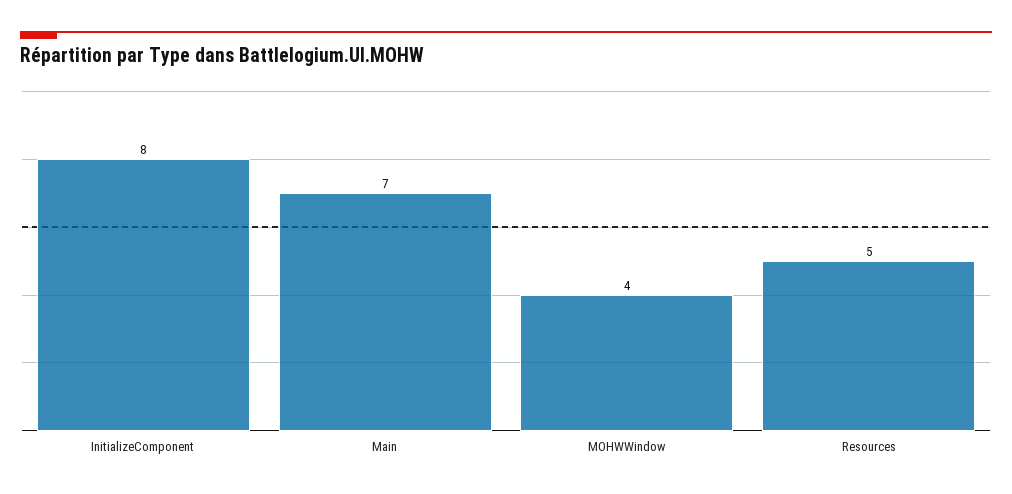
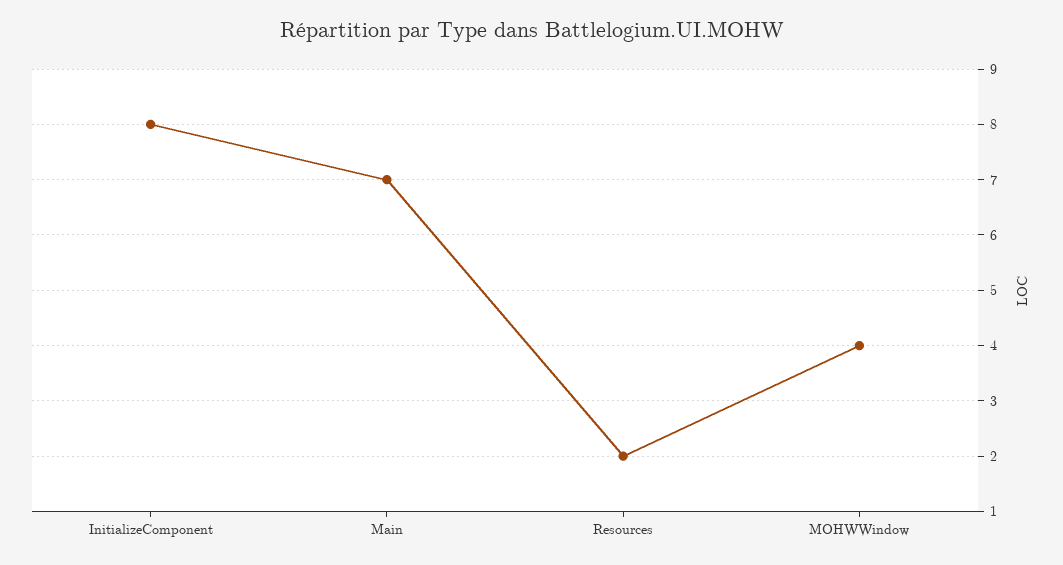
  {
    "InitializeComponent": 8,
    "Main": 7,
    "MOHWWindow": 4,
-   "Resources": 5
+   "Resources": 2
  }

